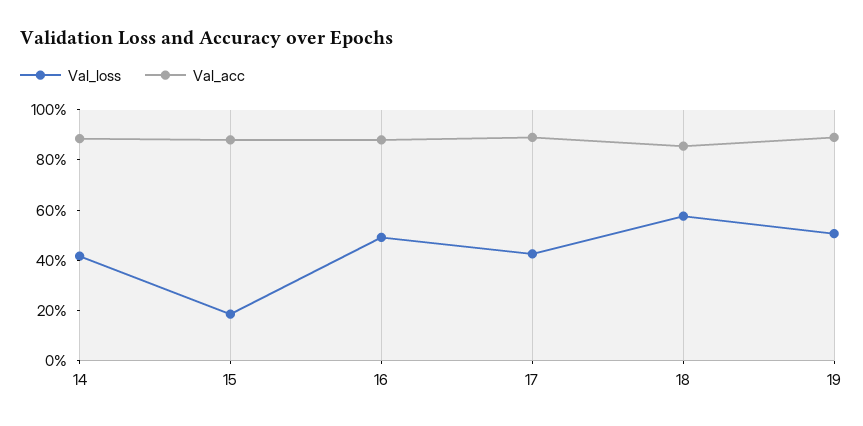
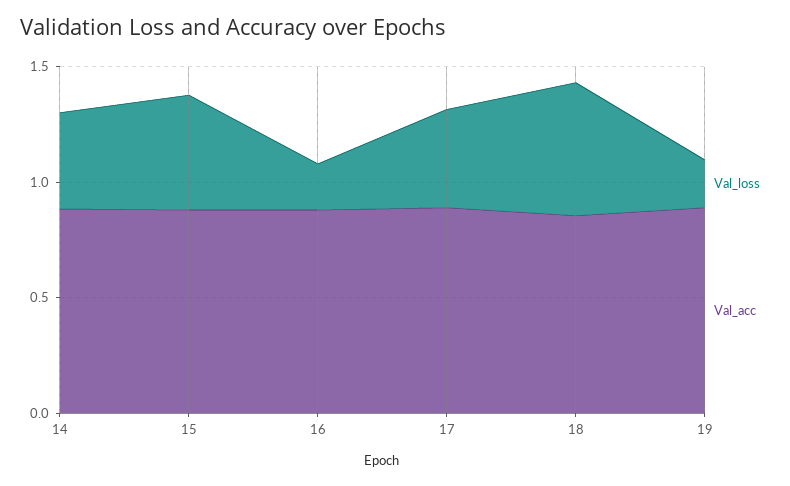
  {
    "Val_loss": {
      "14": 0.4,
-     "15": 0.2,
+     "15": 0.5,
-     "16": 0.5,
+     "16": 0.2,
      "17": 0.45,
      "18": 0.6,
-     "19": 0.5
+     "19": 0.2
    },
    "Val_acc": {
      "14": 0.9,
      "15": 0.9,
      "16": 0.9,
      "17": 0.9,
      "18": 0.85,
      "19": 0.9
    }
  }

